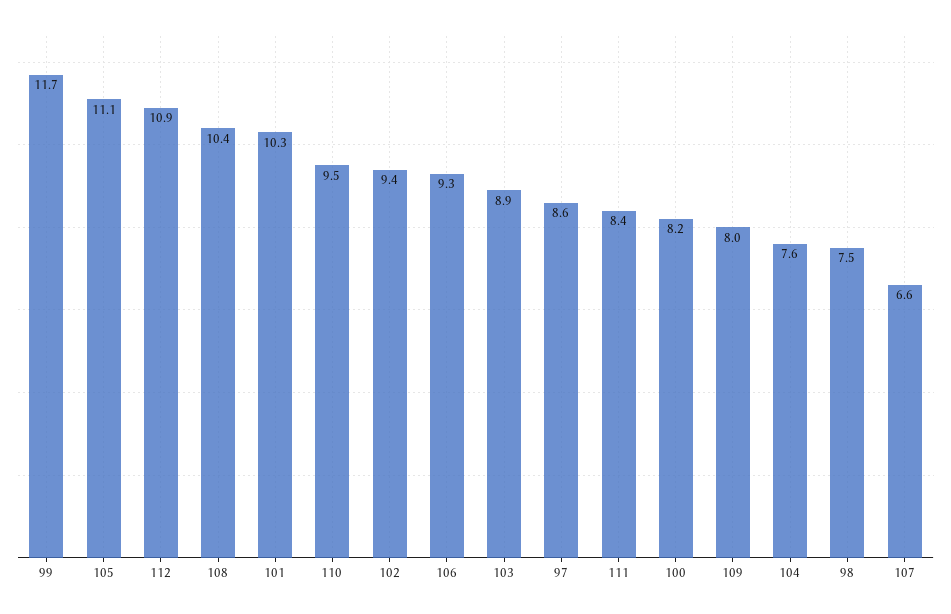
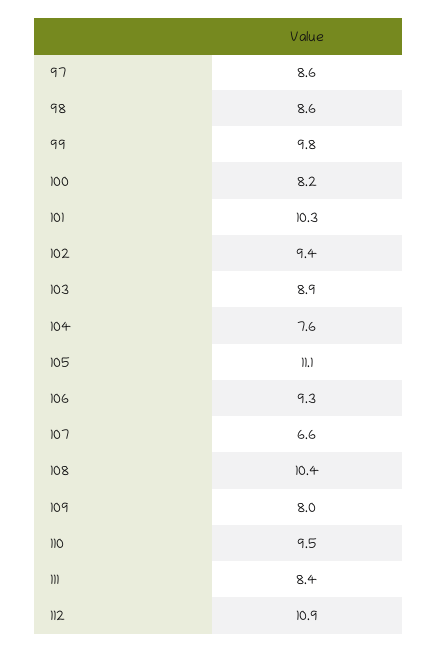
  {
-   "99": 11.7,
+   "99": 9.8,
    "105": 11.1,
    "112": 10.9,
    "108": 10.4,
    "101": 10.3,
    "110": 9.5,
    "102": 9.4,
    "106": 9.3,
    "103": 8.9,
    "97": 8.6,
    "111": 8.4,
    "100": 8.2,
    "109": 8,
    "104": 7.6,
-   "98": 7.5,
+   "98": 8.6,
    "107": 6.6
  }

